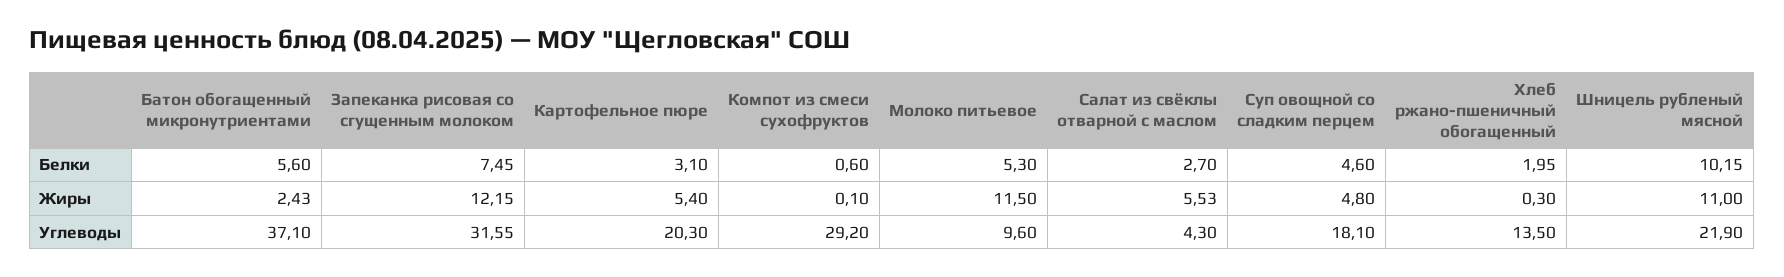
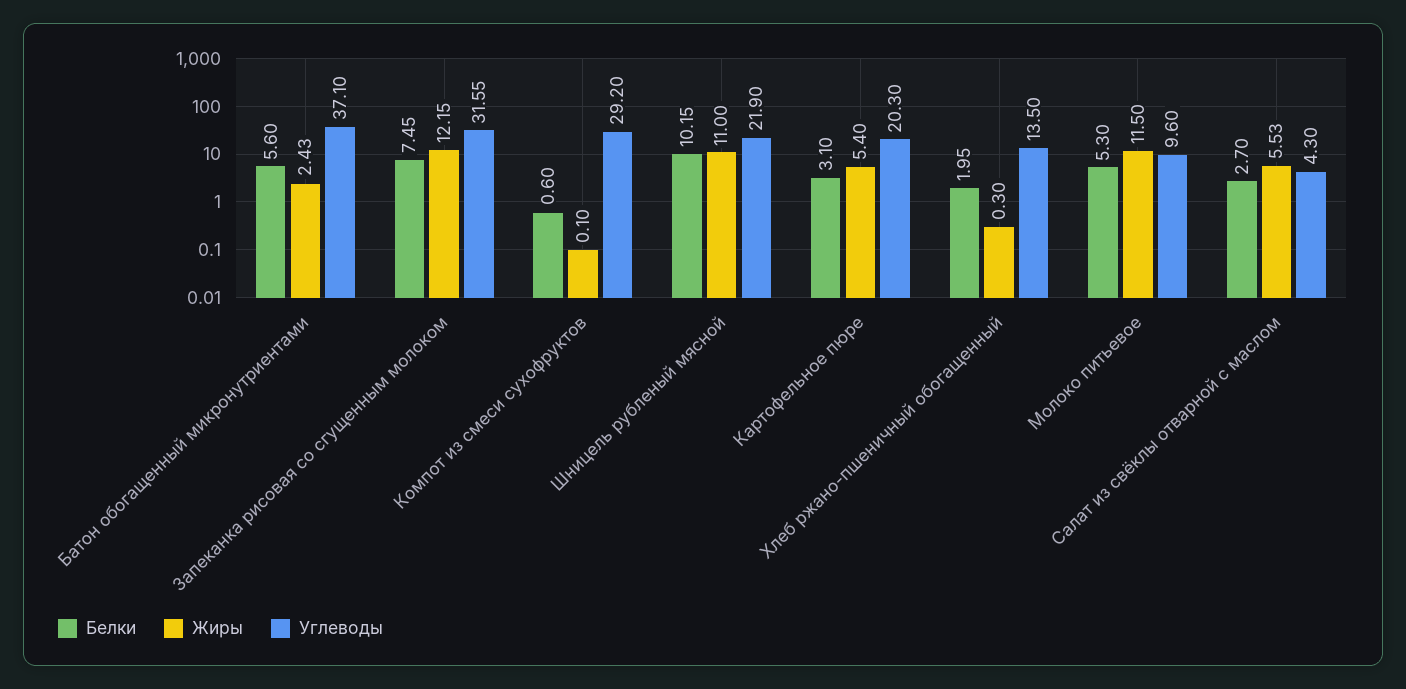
  {
    "Белки": {
      "Батон обогащенный микронутриентами": 5.6,
      "Запеканка рисовая со сгущенным молоком": 7.45,
      "Картофельное пюре": 3.1,
      "Компот из смеси сухофруктов": 0.6,
      "Молоко питьевое": 5.3,
      "Салат из свёклы отварной с маслом": 2.7,
-     "Суп овощной со сладким перцем": 4.6,
      "Хлеб ржано-пшеничный обогащенный": 1.95,
      "Шницель рубленый мясной": 10.15
    },
    "Жиры": {
      "Батон обогащенный микронутриентами": 2.43,
      "Запеканка рисовая со сгущенным молоком": 12.15,
      "Картофельное пюре": 5.4,
      "Компот из смеси сухофруктов": 0.1,
      "Молоко питьевое": 11.5,
      "Салат из свёклы отварной с маслом": 5.53,
-     "Суп овощной со сладким перцем": 4.8,
      "Хлеб ржано-пшеничный обогащенный": 0.3,
      "Шницель рубленый мясной": 11
    },
    "Углеводы": {
      "Батон обогащенный микронутриентами": 37.1,
      "Запеканка рисовая со сгущенным молоком": 31.55,
      "Картофельное пюре": 20.3,
      "Компот из смеси сухофруктов": 29.2,
      "Молоко питьевое": 9.6,
      "Салат из свёклы отварной с маслом": 4.3,
-     "Суп овощной со сладким перцем": 18.1,
      "Хлеб ржано-пшеничный обогащенный": 13.5,
      "Шницель рубленый мясной": 21.9
    }
  }

